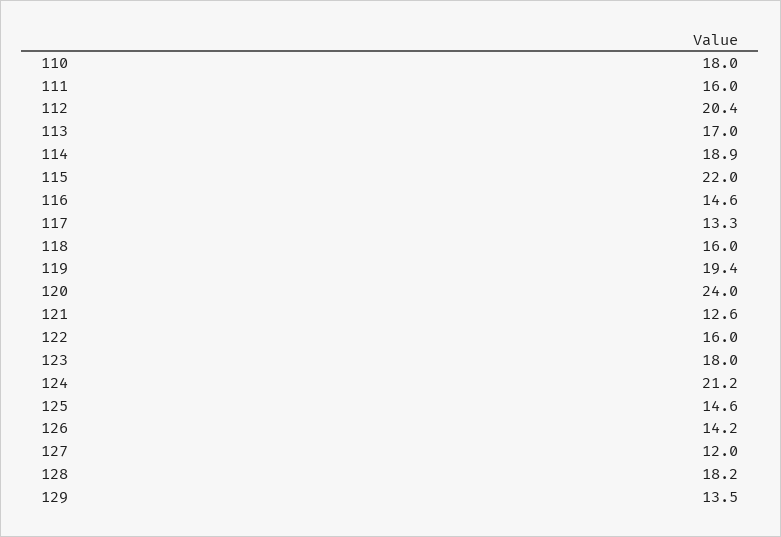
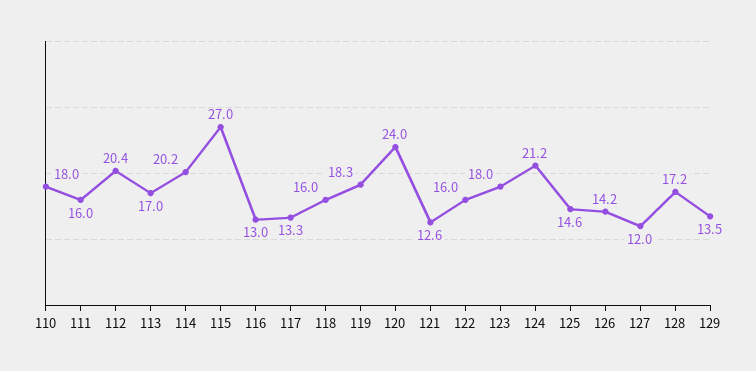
  {
    "110": 18,
    "111": 16,
    "112": 20.4,
    "113": 17,
-   "114": 18.9,
+   "114": 20.2,
-   "115": 22,
+   "115": 27,
-   "116": 14.6,
+   "116": 13,
    "117": 13.3,
    "118": 16,
-   "119": 19.4,
+   "119": 18.3,
    "120": 24,
    "121": 12.6,
    "122": 16,
    "123": 18,
    "124": 21.2,
    "125": 14.6,
    "126": 14.2,
    "127": 12,
-   "128": 18.2,
+   "128": 17.2,
    "129": 13.5
  }

